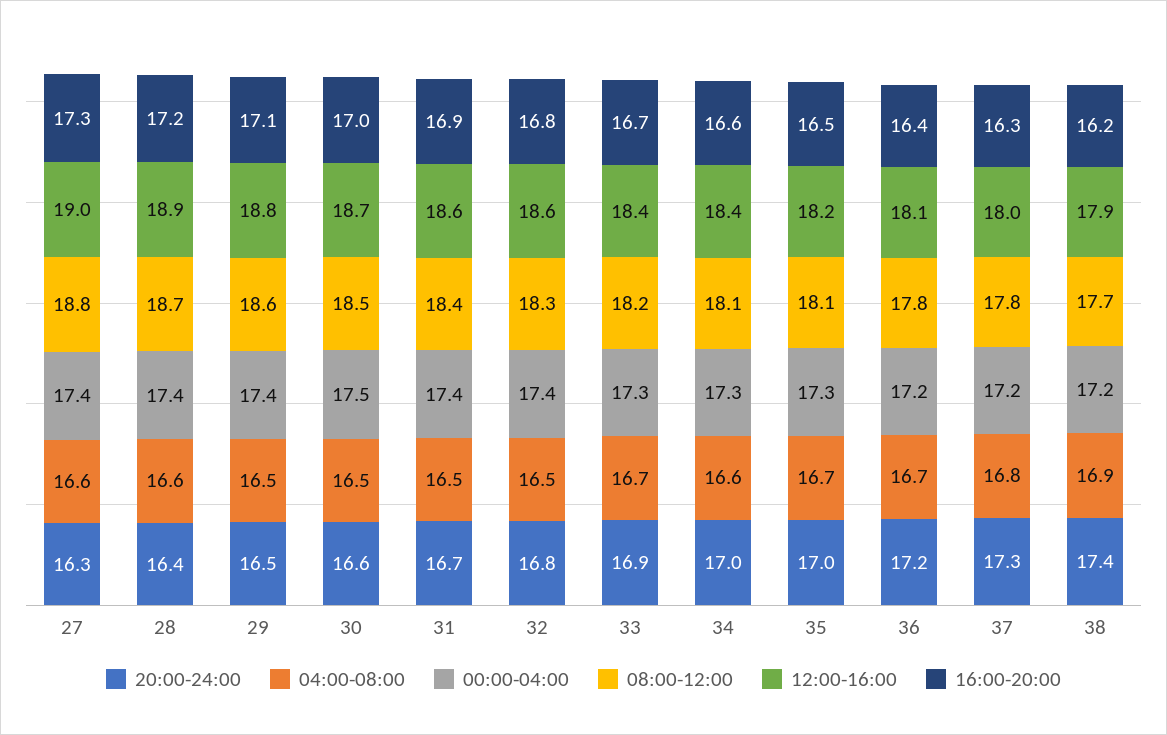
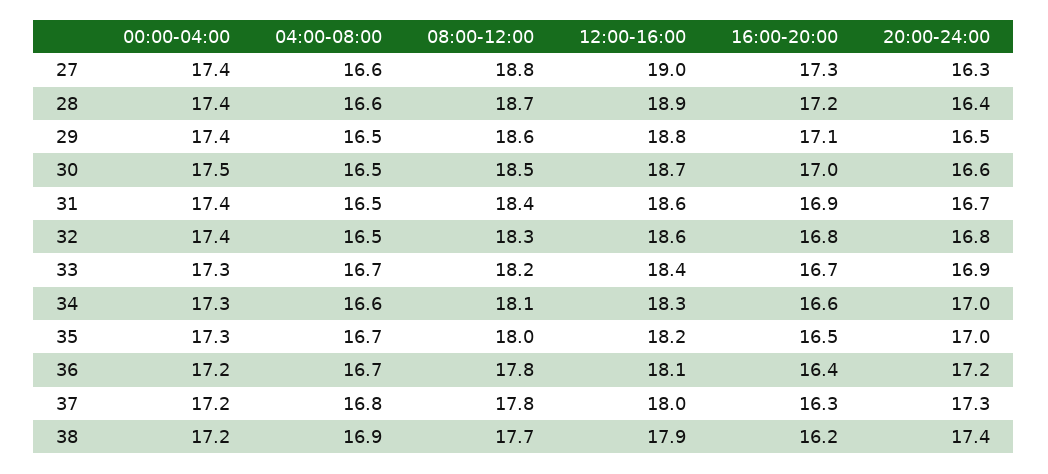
  {
    "20:00-24:00": {
      "27": 16.3,
      "28": 16.4,
      "29": 16.5,
      "30": 16.6,
      "31": 16.7,
      "32": 16.8,
      "33": 16.9,
      "34": 17,
      "35": 17,
      "36": 17.2,
      "37": 17.3,
      "38": 17.4
    },
    "04:00-08:00": {
      "27": 16.6,
      "28": 16.6,
      "29": 16.5,
      "30": 16.5,
      "31": 16.5,
      "32": 16.5,
      "33": 16.7,
      "34": 16.6,
      "35": 16.7,
      "36": 16.7,
      "37": 16.8,
      "38": 16.9
    },
    "00:00-04:00": {
      "27": 17.4,
      "28": 17.4,
      "29": 17.4,
      "30": 17.5,
      "31": 17.4,
      "32": 17.4,
      "33": 17.3,
      "34": 17.3,
      "35": 17.3,
      "36": 17.2,
      "37": 17.2,
      "38": 17.2
    },
    "08:00-12:00": {
      "27": 18.8,
      "28": 18.7,
      "29": 18.6,
      "30": 18.5,
      "31": 18.4,
      "32": 18.3,
      "33": 18.2,
      "34": 18.1,
-     "35": 18.1,
+     "35": 18,
      "36": 17.8,
      "37": 17.8,
      "38": 17.7
    },
    "12:00-16:00": {
      "27": 19,
      "28": 18.9,
      "29": 18.8,
      "30": 18.7,
      "31": 18.6,
      "32": 18.6,
      "33": 18.4,
-     "34": 18.4,
+     "34": 18.3,
      "35": 18.2,
      "36": 18.1,
      "37": 18,
      "38": 17.9
    },
    "16:00-20:00": {
      "27": 17.3,
      "28": 17.2,
      "29": 17.1,
      "30": 17,
      "31": 16.9,
      "32": 16.8,
      "33": 16.7,
      "34": 16.6,
      "35": 16.5,
      "36": 16.4,
      "37": 16.3,
      "38": 16.2
    }
  }

